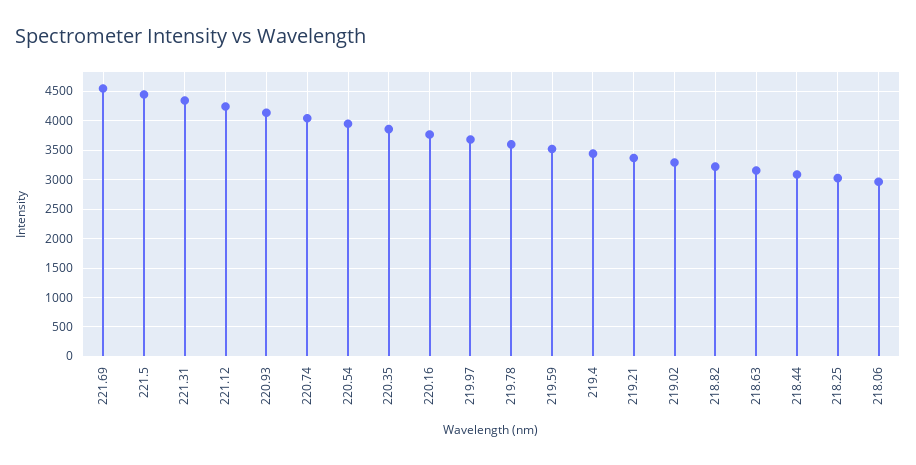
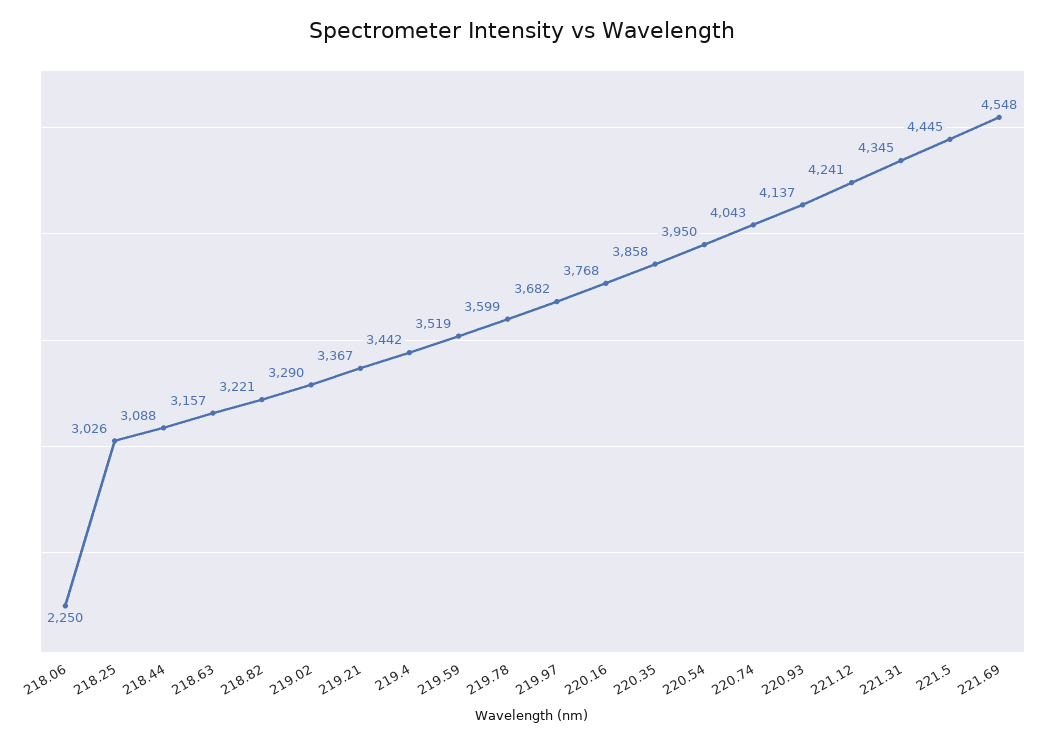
  {
    "221.69": 4548,
    "221.5": 4445,
    "221.31": 4345,
    "221.12": 4241,
    "220.93": 4137,
    "220.74": 4043,
    "220.54": 3950,
    "220.35": 3858,
    "220.16": 3768,
    "219.97": 3682,
    "219.78": 3599,
    "219.59": 3519,
    "219.4": 3442,
    "219.21": 3367,
    "219.02": 3290,
    "218.82": 3221,
    "218.63": 3157,
    "218.44": 3088,
    "218.25": 3026,
-   "218.06": 3000
+   "218.06": 2250
  }

